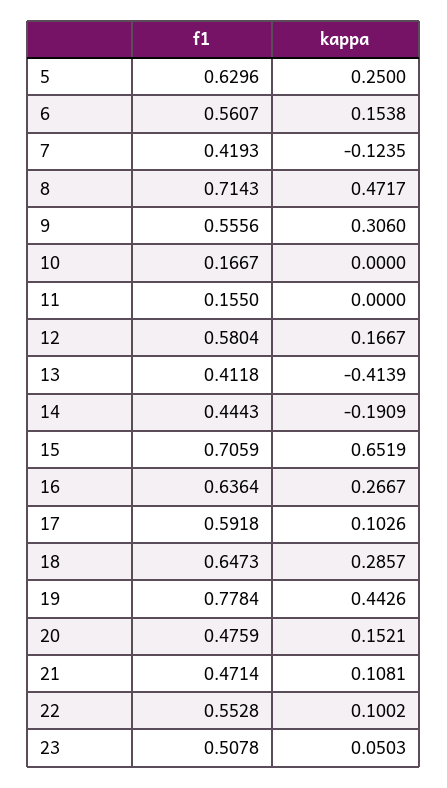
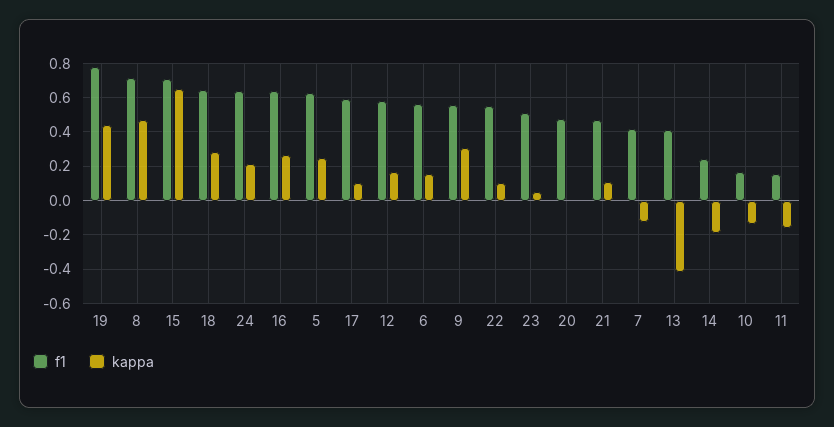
  {
    "f1": {
      "5": 0.6296,
      "6": 0.5607,
      "7": 0.4193,
      "8": 0.7143,
      "9": 0.5556,
      "10": 0.1667,
      "11": 0.155,
      "12": 0.5804,
      "13": 0.4118,
-     "14": 0.4443,
+     "14": 0.25,
      "15": 0.7059,
      "16": 0.6364,
      "17": 0.5918,
      "18": 0.6473,
      "19": 0.7784,
      "20": 0.4759,
      "21": 0.4714,
      "22": 0.5528,
-     "23": 0.5078
+     "23": 0.5078,
+     "24": 0.65
    },
    "kappa": {
      "5": 0.25,
      "6": 0.1538,
      "7": -0.1235,
      "8": 0.4717,
      "9": 0.306,
-     "10": 0,
+     "10": -0.15,
-     "11": 0,
+     "11": -0.15,
      "12": 0.1667,
      "13": -0.4139,
      "14": -0.1909,
      "15": 0.6519,
      "16": 0.2667,
      "17": 0.1026,
      "18": 0.2857,
      "19": 0.4426,
-     "20": 0.1521,
+     "20": 0,
      "21": 0.1081,
      "22": 0.1002,
-     "23": 0.0503
+     "23": 0.0503,
+     "24": 0.2
    }
  }

